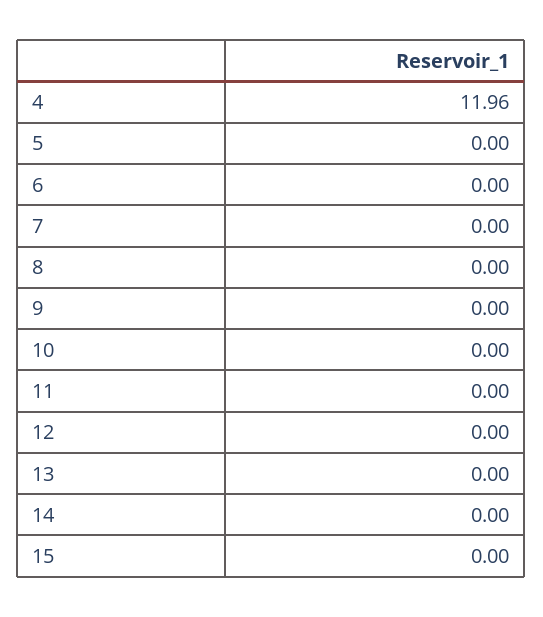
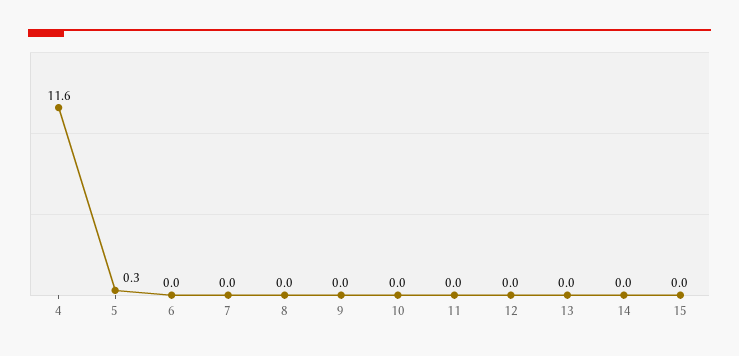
  {
-   "4": 11.96,
+   "4": 11.6,
-   "5": 0,
+   "5": 0.3,
    "6": 0,
    "7": 0,
    "8": 0,
    "9": 0,
    "10": 0,
    "11": 0,
    "12": 0,
    "13": 0,
    "14": 0,
    "15": 0
  }

